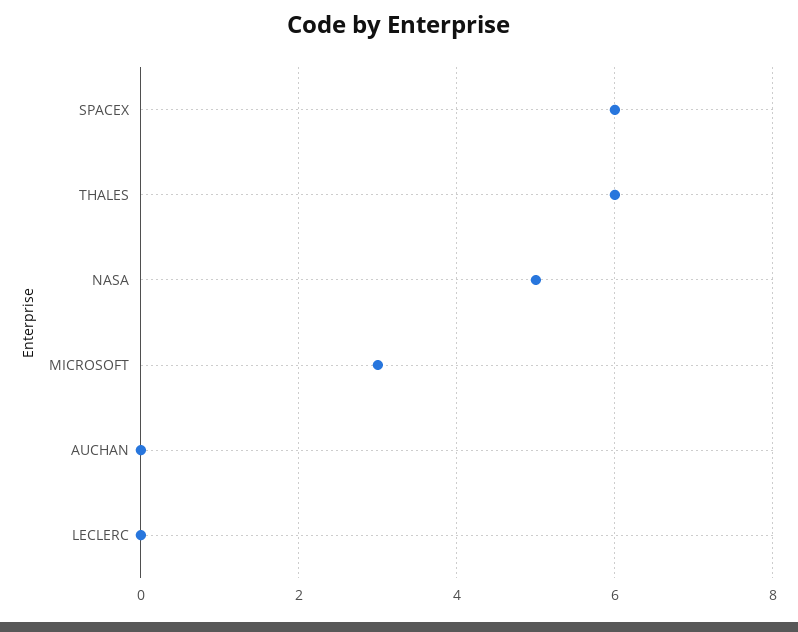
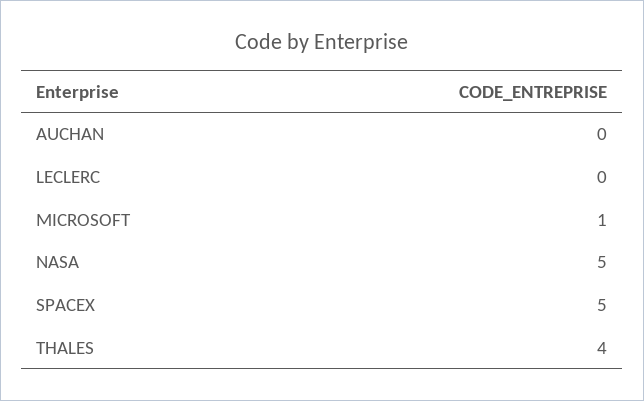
  {
-   "SPACEX": 6,
+   "SPACEX": 5,
-   "THALES": 6,
+   "THALES": 4,
    "NASA": 5,
-   "MICROSOFT": 3,
+   "MICROSOFT": 1,
    "AUCHAN": 0,
    "LECLERC": 0
  }

